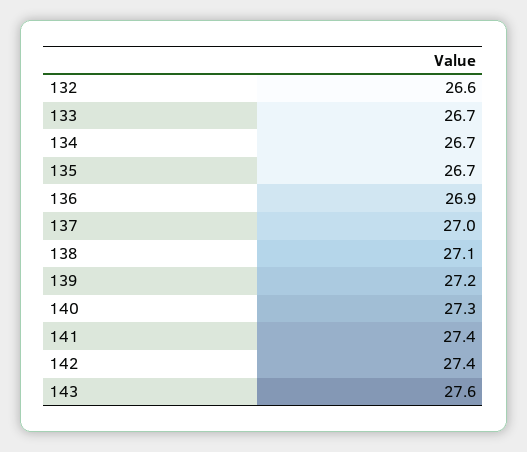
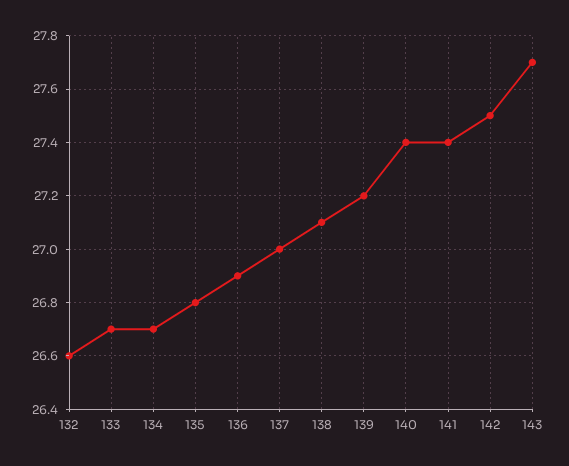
  {
    "132": 26.6,
    "133": 26.7,
    "134": 26.7,
-   "135": 26.7,
+   "135": 26.8,
    "136": 26.9,
    "137": 27,
    "138": 27.1,
    "139": 27.2,
-   "140": 27.3,
+   "140": 27.4,
    "141": 27.4,
-   "142": 27.4,
+   "142": 27.5,
-   "143": 27.6
+   "143": 27.7
  }

